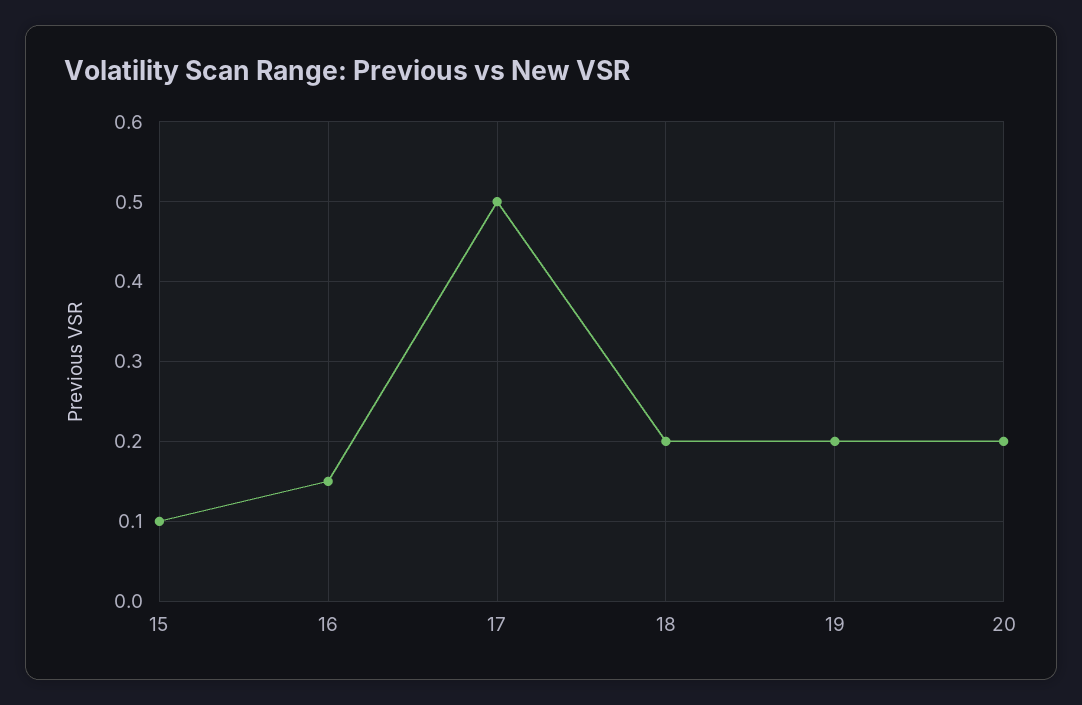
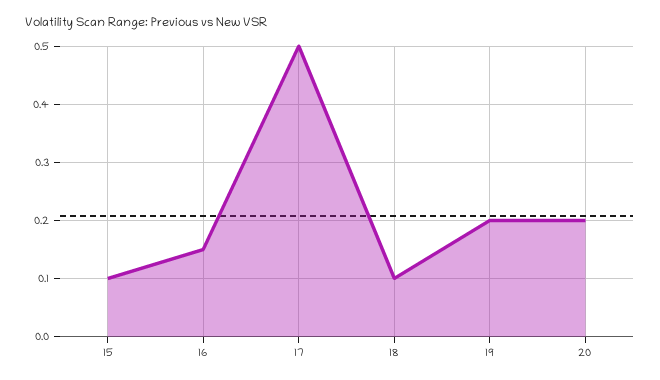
  {
    "15": 0.1,
    "16": 0.15,
    "17": 0.5,
-   "18": 0.2,
+   "18": 0.1,
    "19": 0.2,
    "20": 0.2
  }

